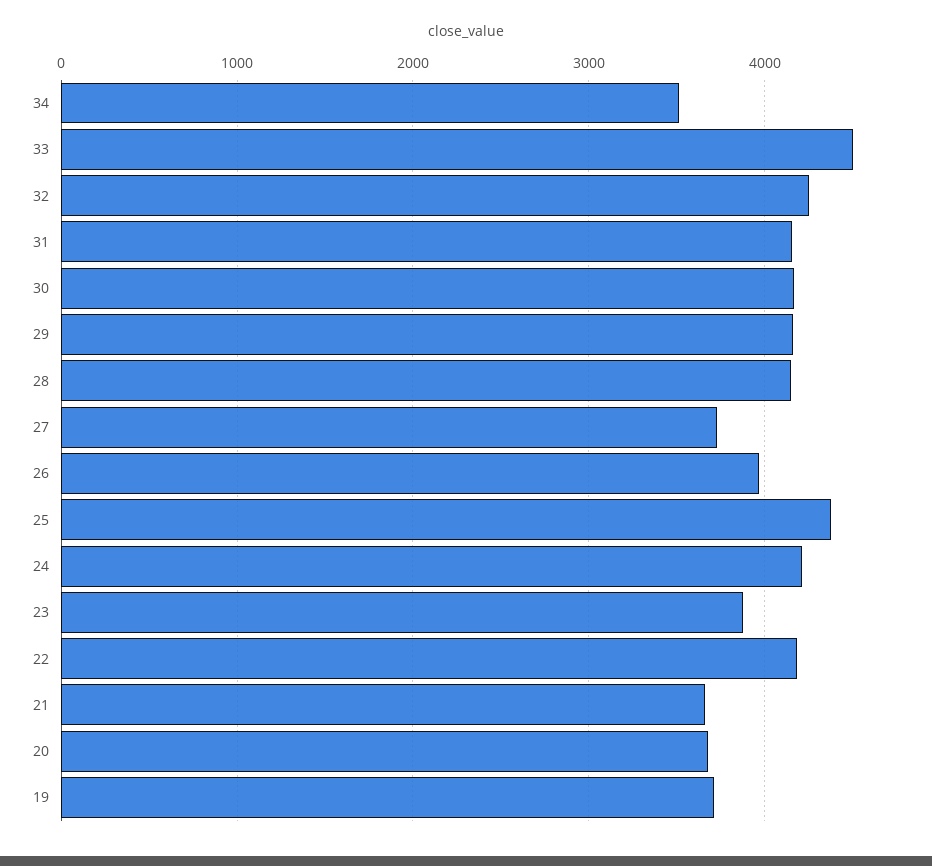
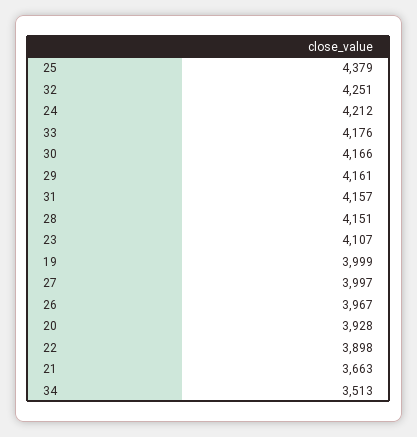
  {
    "34": 3513,
-   "33": 4500,
+   "33": 4176,
    "32": 4251,
    "31": 4157,
    "30": 4166,
    "29": 4161,
    "28": 4151,
-   "27": 3700,
+   "27": 3997,
    "26": 3967,
    "25": 4379,
    "24": 4212,
-   "23": 3900,
+   "23": 4107,
-   "22": 4200,
+   "22": 3898,
    "21": 3663,
-   "20": 3700,
+   "20": 3928,
-   "19": 3700
+   "19": 3999
  }

